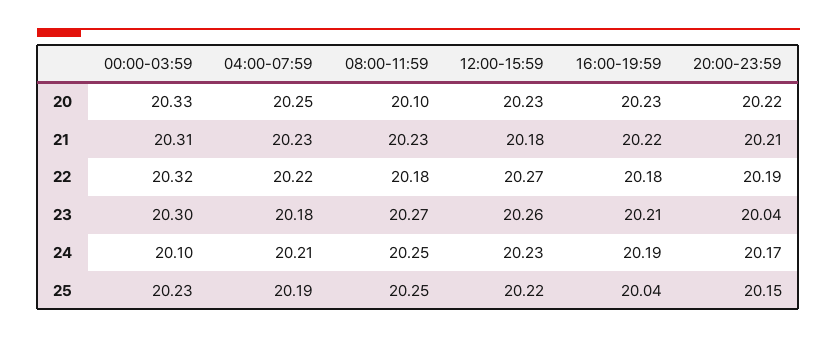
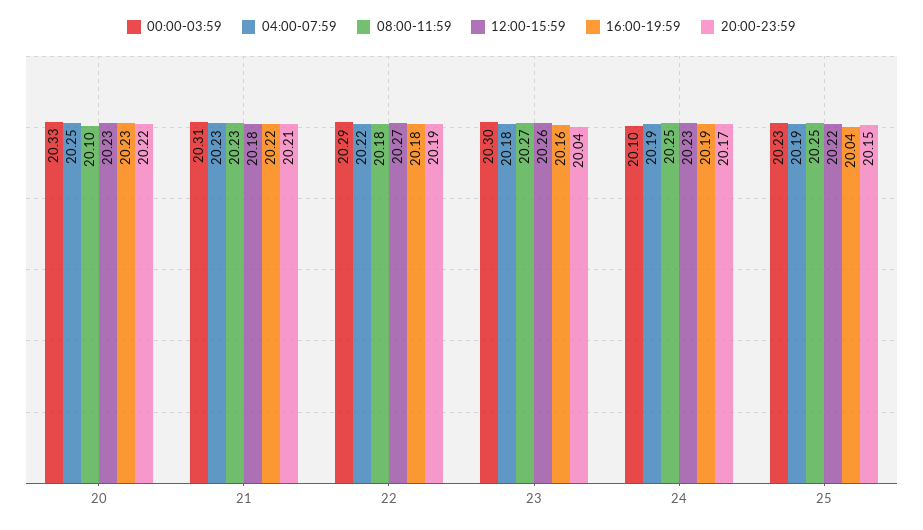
  {
    "00:00-03:59": {
      "20": 20.33,
      "21": 20.31,
-     "22": 20.32,
+     "22": 20.29,
      "23": 20.3,
      "24": 20.1,
      "25": 20.23
    },
    "04:00-07:59": {
      "20": 20.25,
      "21": 20.23,
      "22": 20.22,
      "23": 20.18,
-     "24": 20.21,
+     "24": 20.19,
      "25": 20.19
    },
    "08:00-11:59": {
      "20": 20.1,
      "21": 20.23,
      "22": 20.18,
      "23": 20.27,
      "24": 20.25,
      "25": 20.25
    },
    "12:00-15:59": {
      "20": 20.23,
      "21": 20.18,
      "22": 20.27,
      "23": 20.26,
      "24": 20.23,
      "25": 20.22
    },
    "16:00-19:59": {
      "20": 20.23,
      "21": 20.22,
      "22": 20.18,
-     "23": 20.21,
+     "23": 20.16,
      "24": 20.19,
      "25": 20.04
    },
    "20:00-23:59": {
      "20": 20.22,
      "21": 20.21,
      "22": 20.19,
      "23": 20.04,
      "24": 20.17,
      "25": 20.15
    }
  }

